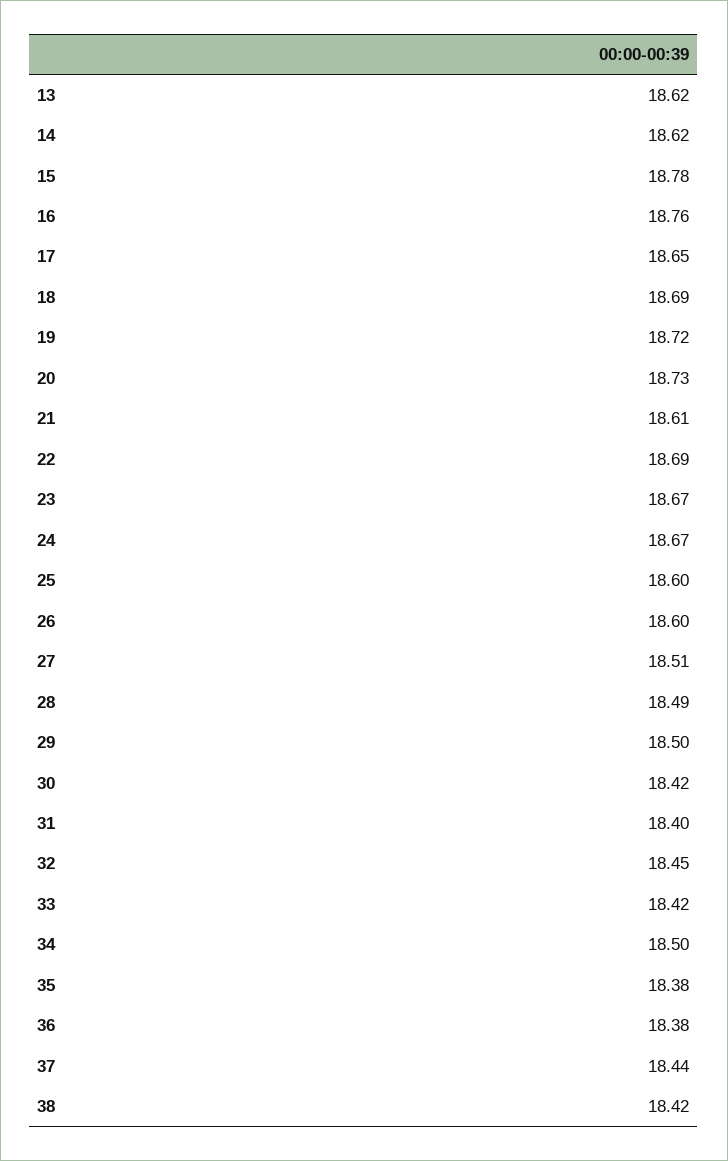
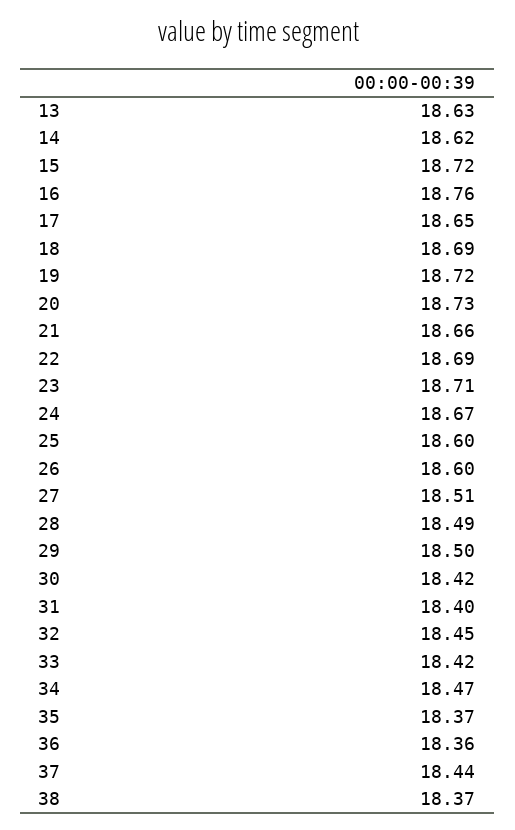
  {
-   "13": 18.62,
+   "13": 18.63,
    "14": 18.62,
-   "15": 18.78,
+   "15": 18.72,
    "16": 18.76,
    "17": 18.65,
    "18": 18.69,
    "19": 18.72,
    "20": 18.73,
-   "21": 18.61,
+   "21": 18.66,
    "22": 18.69,
-   "23": 18.67,
+   "23": 18.71,
    "24": 18.67,
    "25": 18.6,
    "26": 18.6,
    "27": 18.51,
    "28": 18.49,
    "29": 18.5,
    "30": 18.42,
    "31": 18.4,
    "32": 18.45,
    "33": 18.42,
-   "34": 18.5,
+   "34": 18.47,
-   "35": 18.38,
+   "35": 18.37,
-   "36": 18.38,
+   "36": 18.36,
    "37": 18.44,
-   "38": 18.42
+   "38": 18.37
  }

